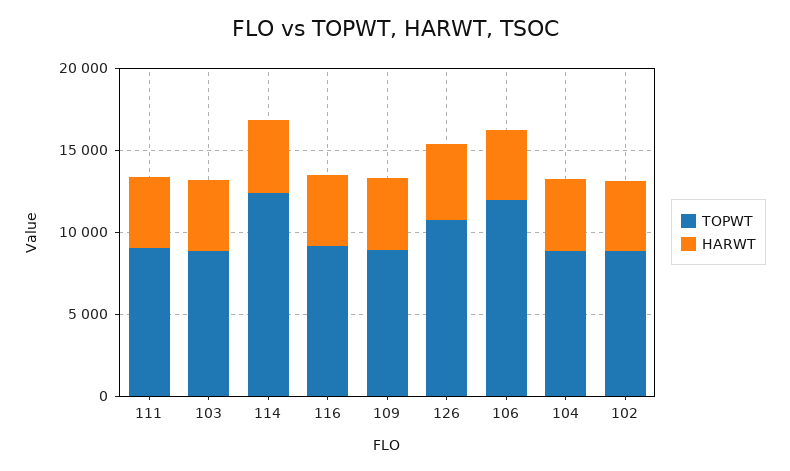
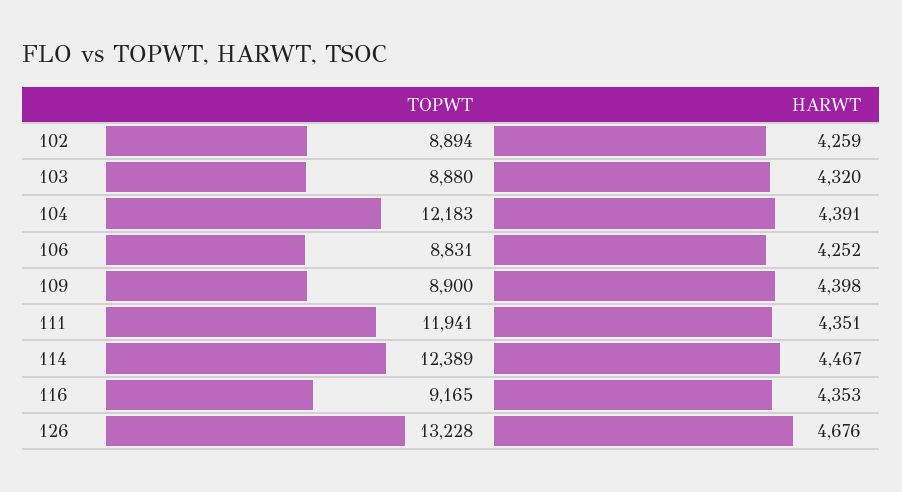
  {
    "TOPWT": {
-     "111": 9000,
+     "111": 11941,
      "103": 8880,
      "114": 12389,
      "116": 9165,
      "109": 8900,
-     "126": 11000,
+     "126": 13228,
-     "106": 12000,
+     "106": 8831,
-     "104": 9000,
+     "104": 12183,
      "102": 8894
    },
    "HARWT": {
      "111": 4351,
      "103": 4320,
      "114": 4467,
      "116": 4353,
      "109": 4398,
      "126": 4676,
      "106": 4252,
      "104": 4391,
      "102": 4259
    }
  }

